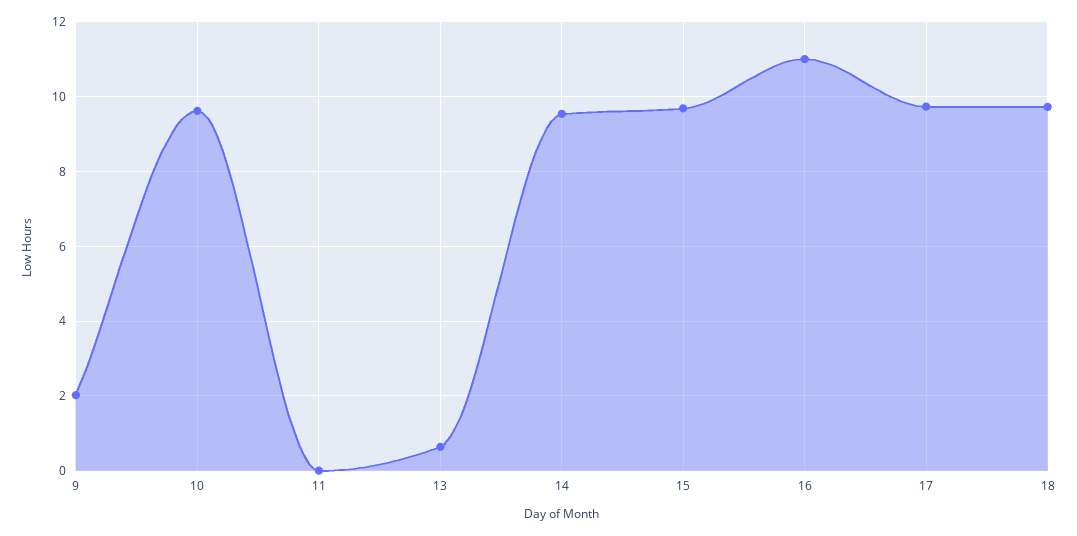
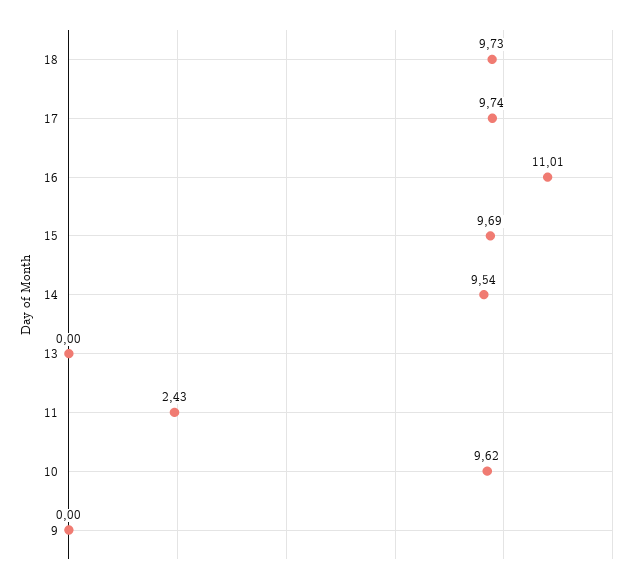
  {
-   "9": 2,
+   "9": 0,
    "10": 9.62,
-   "11": 0,
+   "11": 2.43,
-   "13": 0.6,
+   "13": 0,
    "14": 9.54,
    "15": 9.69,
    "16": 11.01,
    "17": 9.74,
    "18": 9.73
  }

